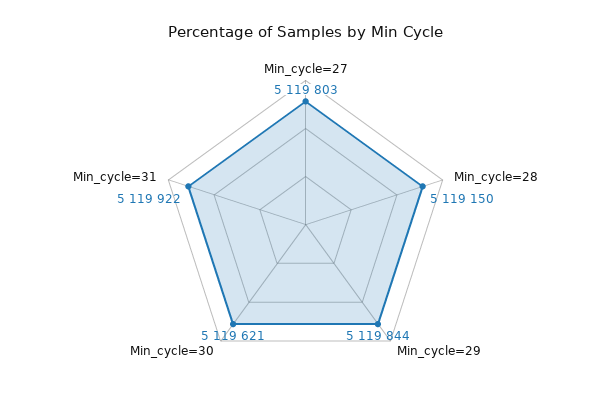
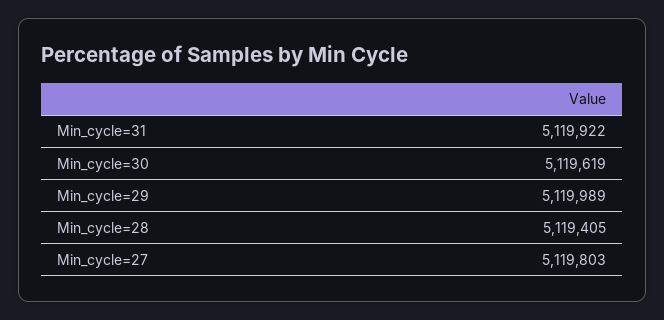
  {
    "Min_cycle=27": 5119803,
-   "Min_cycle=28": 5119150,
+   "Min_cycle=28": 5119405,
-   "Min_cycle=29": 5119844,
+   "Min_cycle=29": 5119989,
-   "Min_cycle=30": 5119621,
+   "Min_cycle=30": 5119619,
    "Min_cycle=31": 5119922
  }

